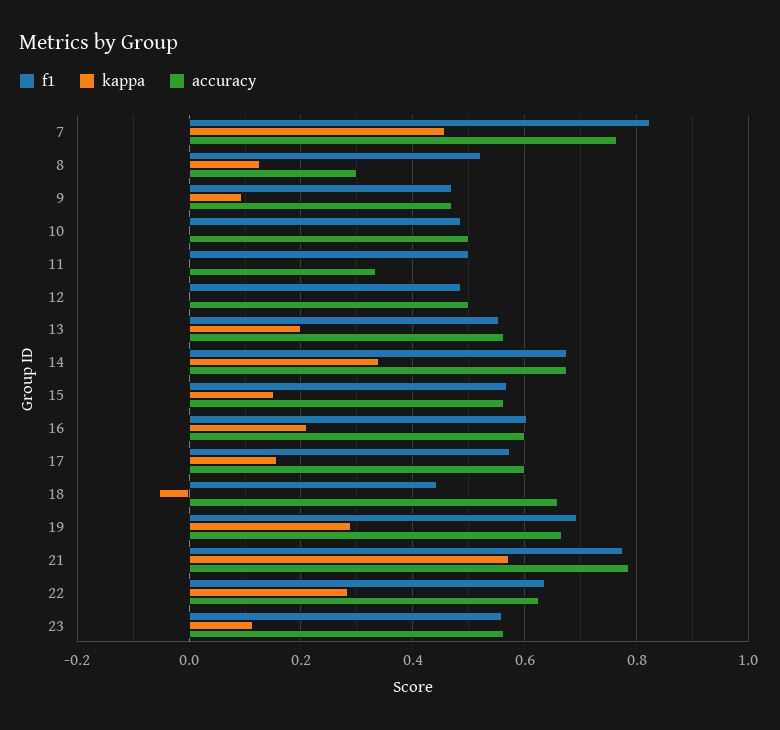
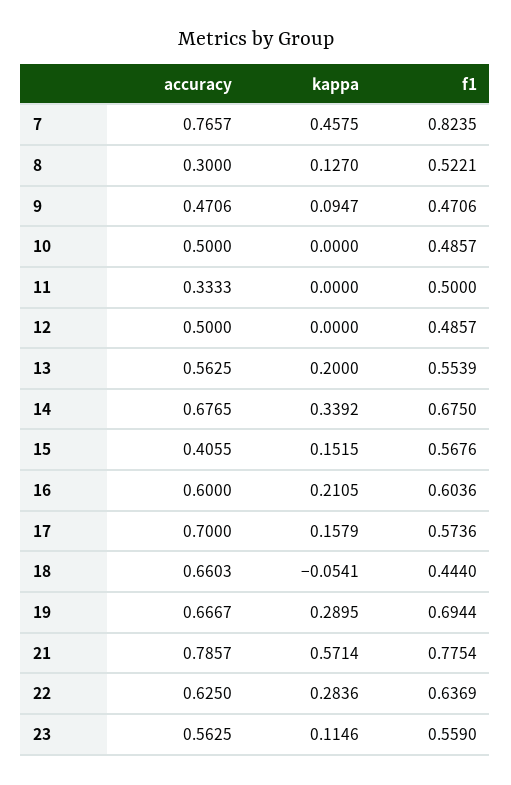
  {
    "f1": {
      "7": 0.8235,
      "8": 0.5221,
      "9": 0.4706,
      "10": 0.4857,
      "11": 0.5,
      "12": 0.4857,
      "13": 0.5539,
      "14": 0.675,
      "15": 0.5676,
      "16": 0.6036,
      "17": 0.5736,
      "18": 0.444,
      "19": 0.6944,
      "21": 0.7754,
      "22": 0.6369,
      "23": 0.559
    },
    "kappa": {
      "7": 0.4575,
      "8": 0.127,
      "9": 0.0947,
      "10": 0,
      "11": 0,
      "12": 0,
      "13": 0.2,
      "14": 0.3392,
      "15": 0.1515,
      "16": 0.2105,
      "17": 0.1579,
      "18": -0.0541,
      "19": 0.2895,
      "21": 0.5714,
      "22": 0.2836,
      "23": 0.1146
    },
    "accuracy": {
      "7": 0.7657,
      "8": 0.3,
      "9": 0.4706,
      "10": 0.5,
      "11": 0.3333,
      "12": 0.5,
      "13": 0.5625,
      "14": 0.6765,
-     "15": 0.56,
+     "15": 0.4055,
      "16": 0.6,
-     "17": 0.6,
+     "17": 0.7,
      "18": 0.6603,
      "19": 0.6667,
      "21": 0.7857,
      "22": 0.625,
      "23": 0.5625
    }
  }

